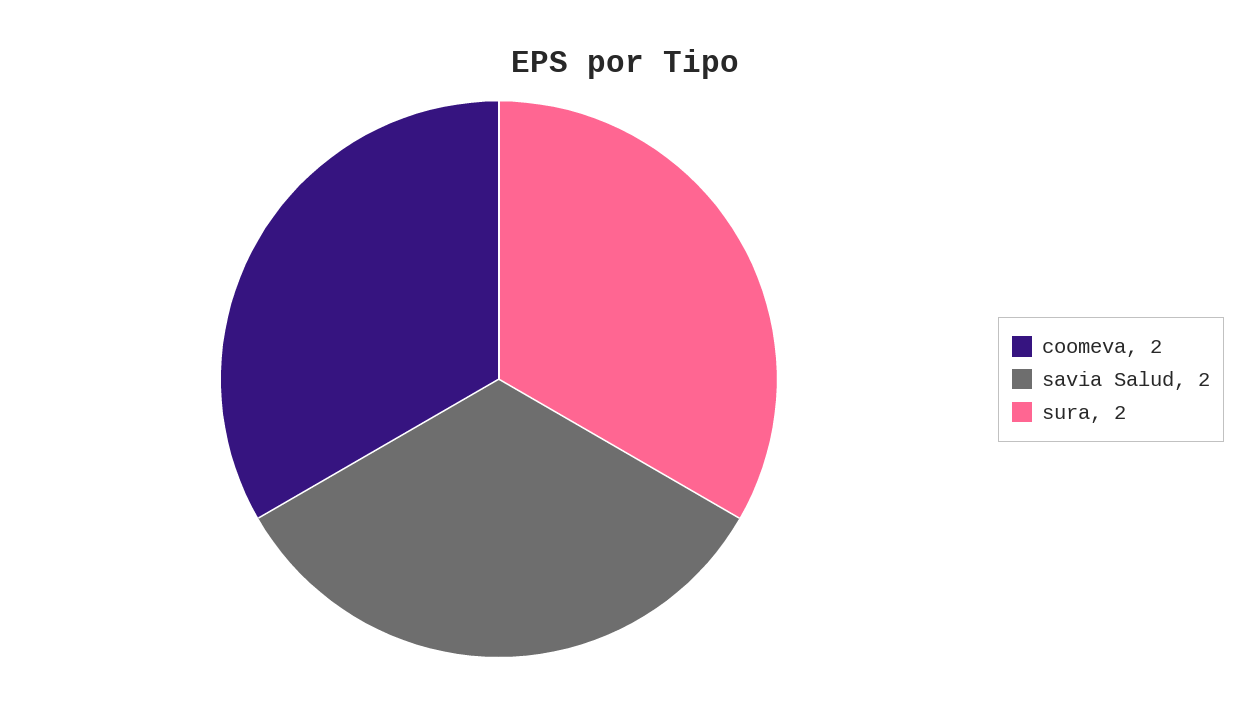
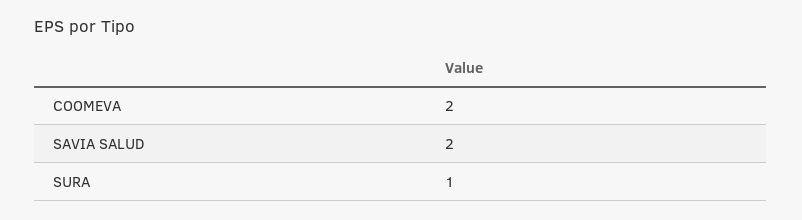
  {
    "coomeva": 2,
    "savia Salud": 2,
-   "sura": 2
+   "sura": 1
  }

